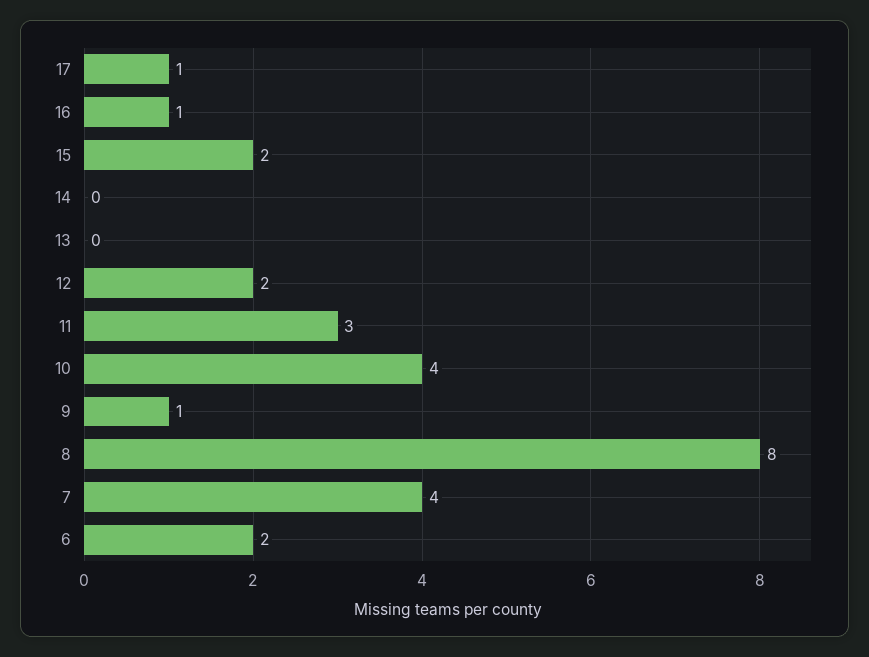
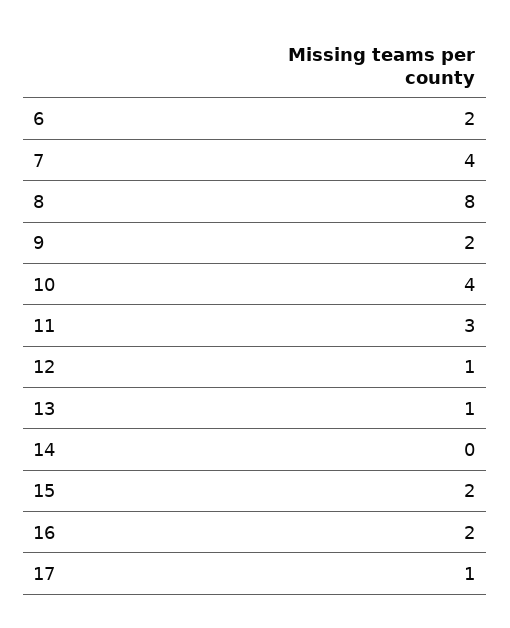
  {
    "17": 1,
-   "16": 1,
+   "16": 2,
    "15": 2,
    "14": 0,
-   "13": 0,
+   "13": 1,
-   "12": 2,
+   "12": 1,
    "11": 3,
    "10": 4,
-   "9": 1,
+   "9": 2,
    "8": 8,
    "7": 4,
    "6": 2
  }

